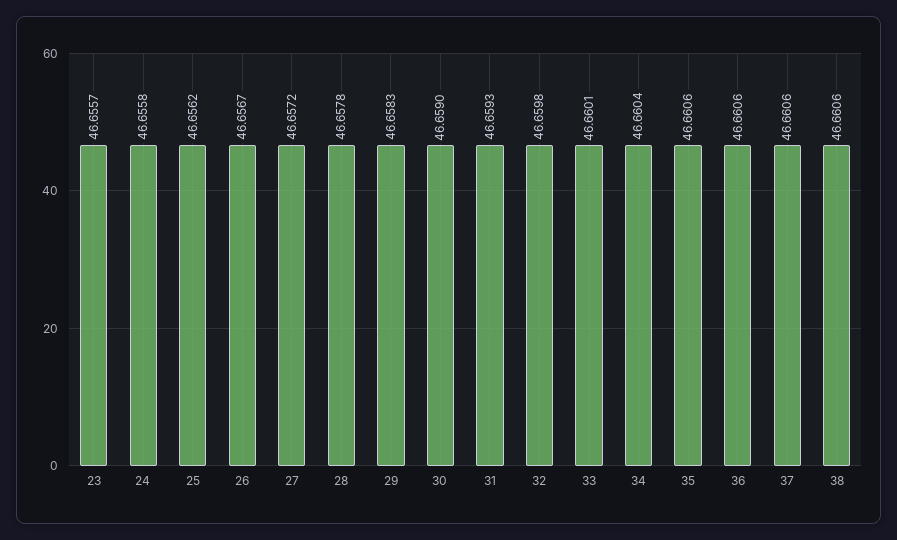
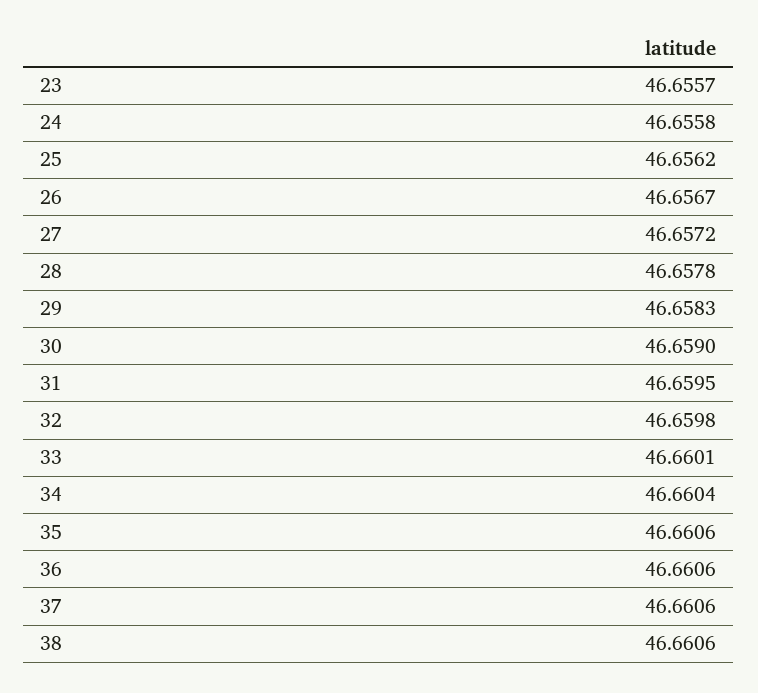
  {
    "23": 46.6557,
    "24": 46.6558,
    "25": 46.6562,
    "26": 46.6567,
    "27": 46.6572,
    "28": 46.6578,
    "29": 46.6583,
    "30": 46.659,
-   "31": 46.6593,
+   "31": 46.6595,
    "32": 46.6598,
    "33": 46.6601,
    "34": 46.6604,
    "35": 46.6606,
    "36": 46.6606,
    "37": 46.6606,
    "38": 46.6606
  }

